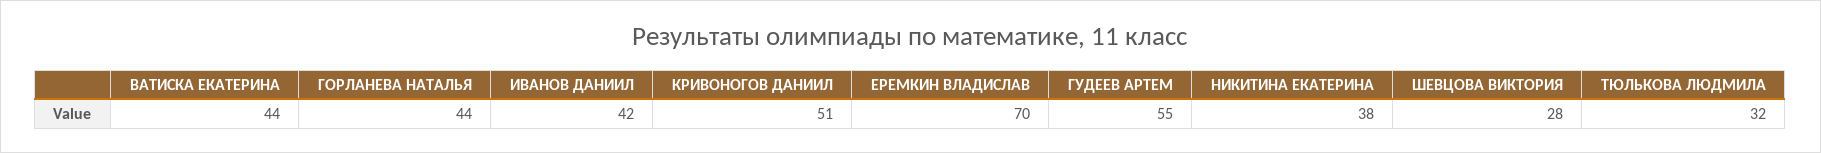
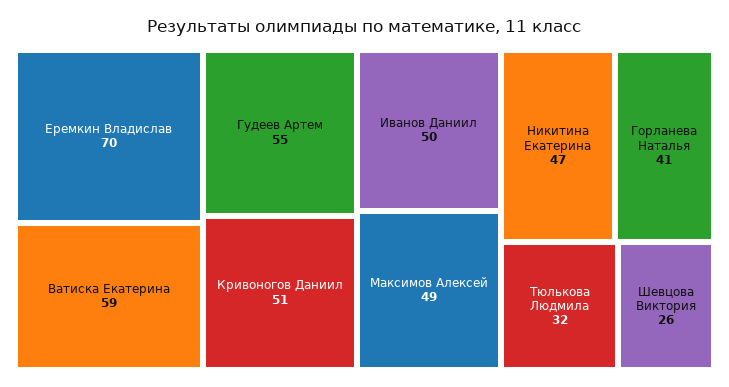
  {
-   "ВАТИСКА ЕКАТЕРИНА": 44,
+   "ВАТИСКА ЕКАТЕРИНА": 59,
-   "ГОРЛАНЕВА НАТАЛЬЯ": 44,
+   "ГОРЛАНЕВА НАТАЛЬЯ": 41,
-   "ИВАНОВ ДАНИИЛ": 42,
+   "ИВАНОВ ДАНИИЛ": 50,
    "КРИВОНОГОВ ДАНИИЛ": 51,
    "ЕРЕМКИН ВЛАДИСЛАВ": 70,
    "ГУДЕЕВ АРТЕМ": 55,
-   "НИКИТИНА ЕКАТЕРИНА": 38,
+   "НИКИТИНА ЕКАТЕРИНА": 47,
-   "ШЕВЦОВА ВИКТОРИЯ": 28,
+   "ШЕВЦОВА ВИКТОРИЯ": 26,
-   "ТЮЛЬКОВА ЛЮДМИЛА": 32
+   "ТЮЛЬКОВА ЛЮДМИЛА": 32,
+   "Максимов Алексей": 49
  }

